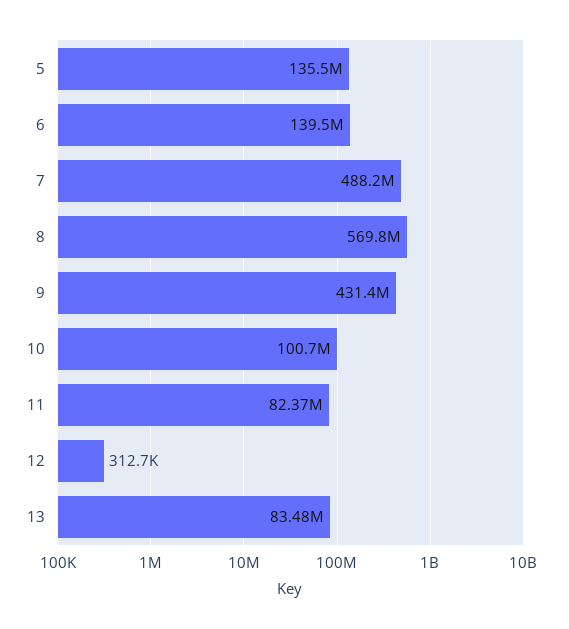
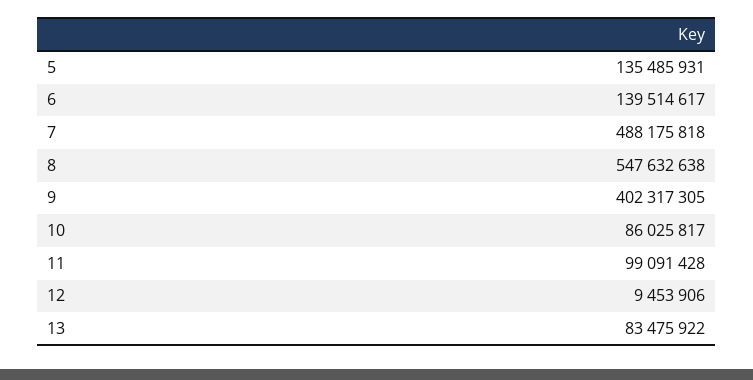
  {
    "5": 135485931,
    "6": 139514617,
    "7": 488175818,
-   "8": 569800000,
+   "8": 547632638,
-   "9": 431400000,
+   "9": 402317305,
-   "10": 100700000,
+   "10": 86025817,
-   "11": 82370000,
+   "11": 99091428,
-   "12": 312700,
+   "12": 9453906,
    "13": 83475922
  }

